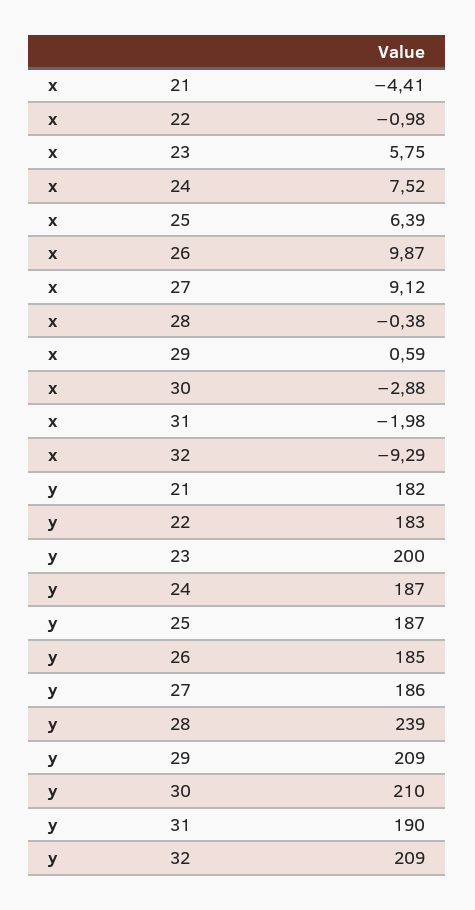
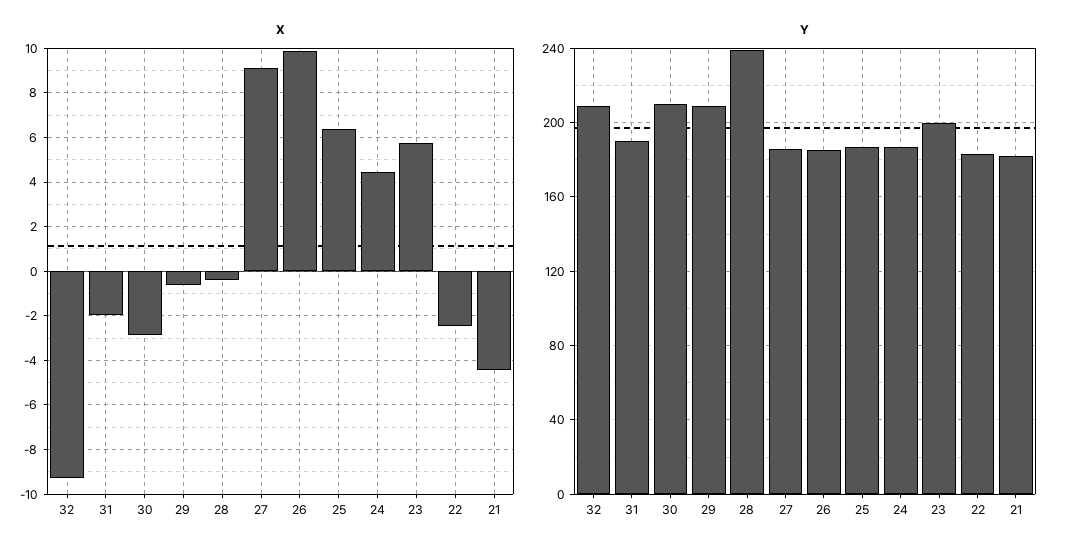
  {
    "x": {
      "21": -4.41,
-     "22": -0.98,
+     "22": -2.5,
      "23": 5.75,
-     "24": 7.52,
+     "24": 4.5,
      "25": 6.39,
      "26": 9.87,
      "27": 9.12,
      "28": -0.38,
-     "29": 0.59,
+     "29": -0.5,
      "30": -2.88,
      "31": -1.98,
      "32": -9.29
    },
    "y": {
      "21": 182,
      "22": 183,
      "23": 200,
      "24": 187,
      "25": 187,
      "26": 185,
      "27": 186,
      "28": 239,
      "29": 209,
      "30": 210,
      "31": 190,
      "32": 209
    }
  }

